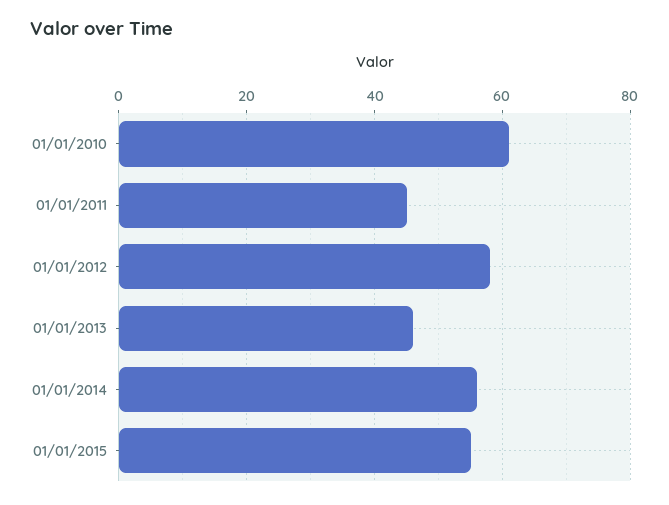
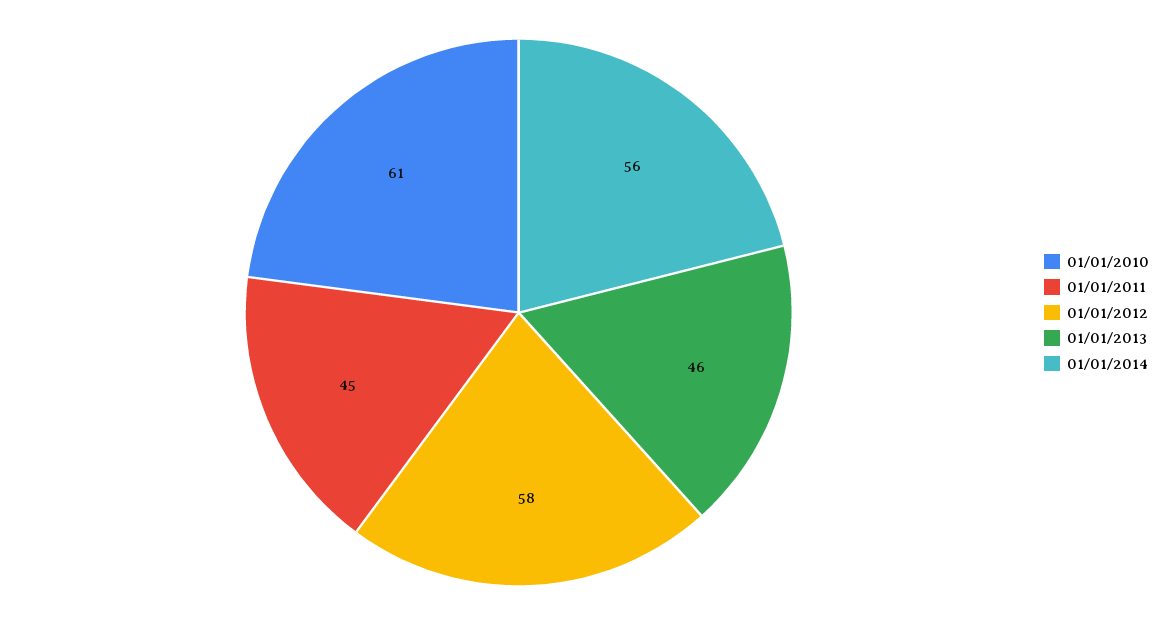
  {
    "01/01/2010": 61,
    "01/01/2011": 45,
    "01/01/2012": 58,
    "01/01/2013": 46,
-   "01/01/2014": 56,
+   "01/01/2014": 56
-   "01/01/2015": 55
  }

